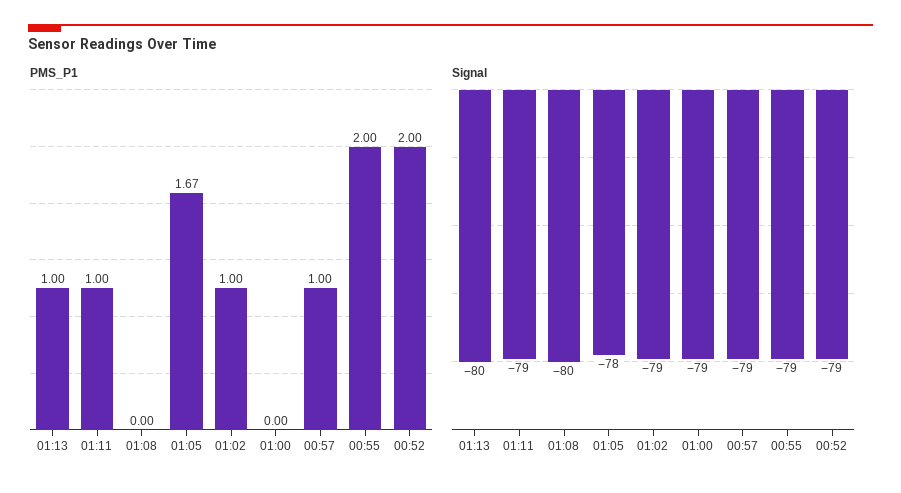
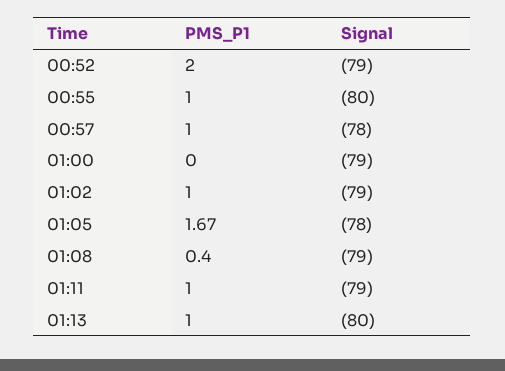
  {
    "PMS_P1": {
      "01:13": 1,
      "01:11": 1,
-     "01:08": 0,
+     "01:08": 0.4,
      "01:05": 1.67,
      "01:02": 1,
      "01:00": 0,
      "00:57": 1,
-     "00:55": 2,
+     "00:55": 1,
      "00:52": 2
    },
    "Signal": {
      "01:13": -80,
      "01:11": -79,
-     "01:08": -80,
+     "01:08": -79,
      "01:05": -78,
      "01:02": -79,
      "01:00": -79,
-     "00:57": -79,
+     "00:57": -78,
-     "00:55": -79,
+     "00:55": -80,
      "00:52": -79
    }
  }

